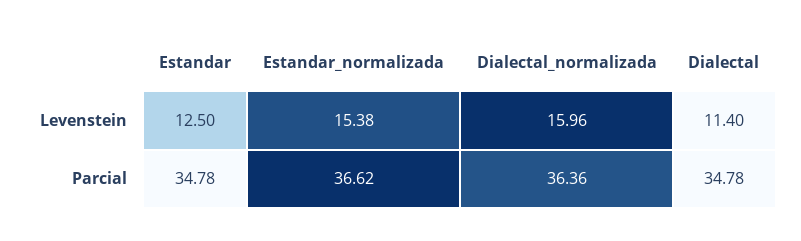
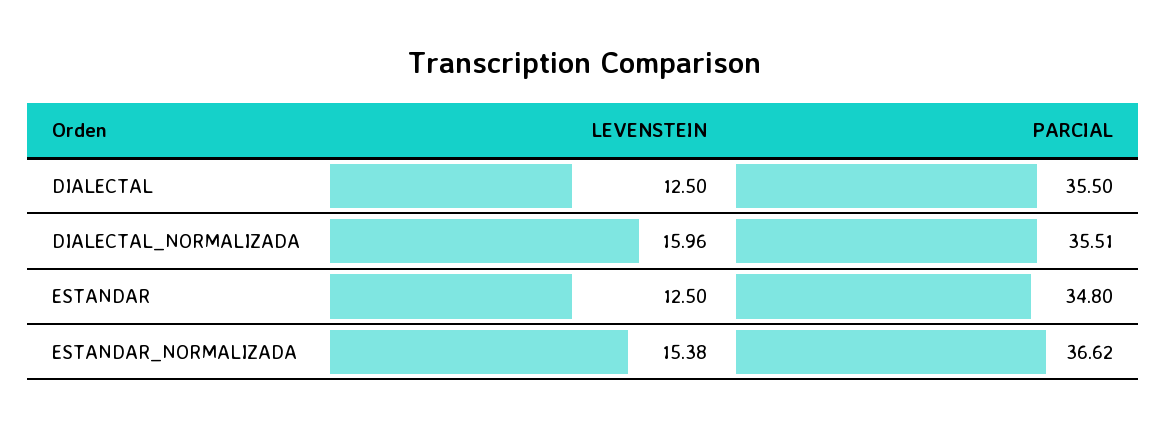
  {
    "Estandar": {
      "Levenstein": 12.5,
-     "Parcial": 34.78
+     "Parcial": 34.8
    },
    "Estandar_normalizada": {
      "Levenstein": 15.38,
      "Parcial": 36.62
    },
    "Dialectal_normalizada": {
      "Levenstein": 15.96,
-     "Parcial": 36.36
+     "Parcial": 35.51
    },
    "Dialectal": {
-     "Levenstein": 11.4,
+     "Levenstein": 12.5,
-     "Parcial": 34.78
+     "Parcial": 35.5
    }
  }

